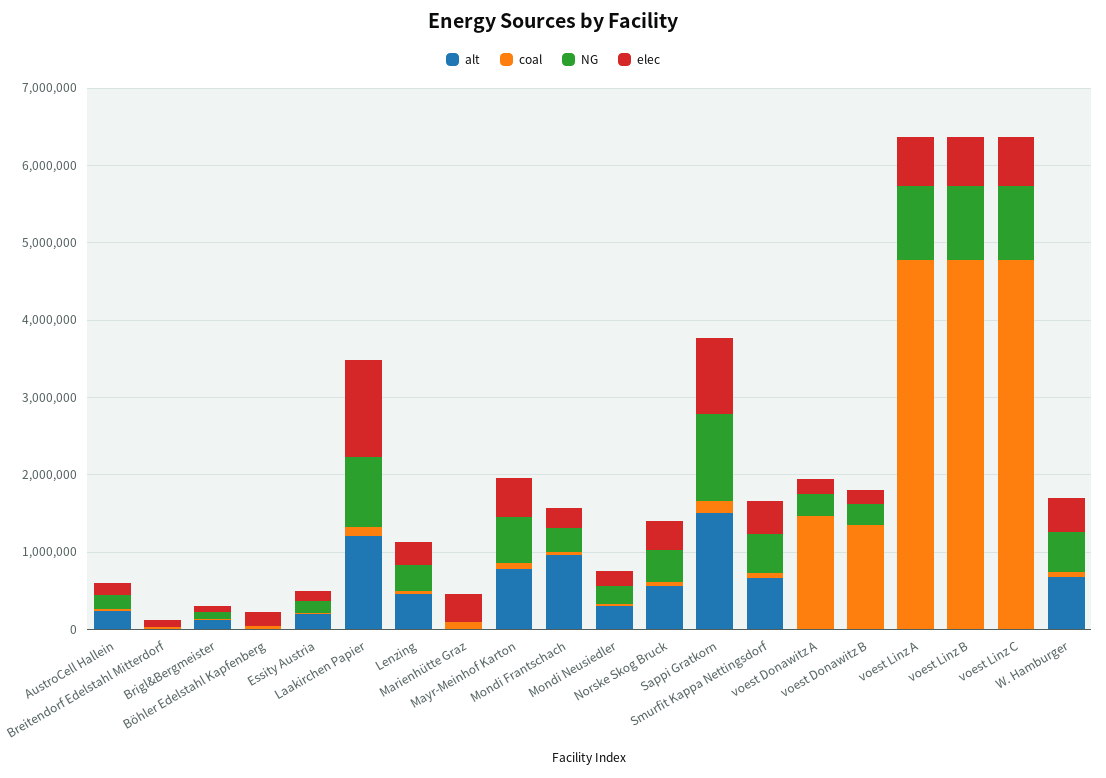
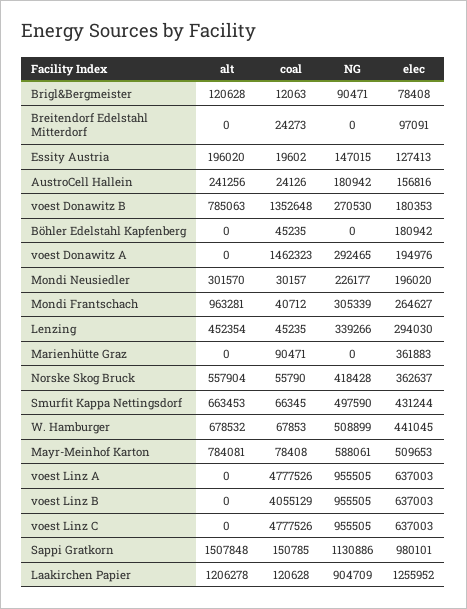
  {
    "alt": {
      "AustroCell Hallein": 241256,
      "Breitendorf Edelstahl Mitterdorf": 0,
      "Brigl&Bergmeister": 120628,
      "Böhler Edelstahl Kapfenberg": 0,
      "Essity Austria": 196020,
      "Laakirchen Papier": 1206278,
      "Lenzing": 452354,
      "Marienhütte Graz": 0,
      "Mayr-Meinhof Karton": 784081,
      "Mondi Frantschach": 963281,
      "Mondi Neusiedler": 301570,
      "Norske Skog Bruck": 557904,
      "Sappi Gratkorn": 1507848,
      "Smurfit Kappa Nettingsdorf": 663453,
      "voest Donawitz A": 0,
-     "voest Donawitz B": 0,
+     "voest Donawitz B": 785063,
      "voest Linz A": 0,
      "voest Linz B": 0,
      "voest Linz C": 0,
      "W. Hamburger": 678532
    },
    "coal": {
      "AustroCell Hallein": 24126,
      "Breitendorf Edelstahl Mitterdorf": 24273,
      "Brigl&Bergmeister": 12063,
      "Böhler Edelstahl Kapfenberg": 45235,
      "Essity Austria": 19602,
      "Laakirchen Papier": 120628,
      "Lenzing": 45235,
      "Marienhütte Graz": 90471,
      "Mayr-Meinhof Karton": 78408,
      "Mondi Frantschach": 40712,
      "Mondi Neusiedler": 30157,
      "Norske Skog Bruck": 55790,
      "Sappi Gratkorn": 150785,
      "Smurfit Kappa Nettingsdorf": 66345,
      "voest Donawitz A": 1462323,
      "voest Donawitz B": 1352648,
      "voest Linz A": 4777526,
-     "voest Linz B": 4800000,
+     "voest Linz B": 4055129,
      "voest Linz C": 4777526,
      "W. Hamburger": 67853
    },
    "NG": {
      "AustroCell Hallein": 180942,
      "Breitendorf Edelstahl Mitterdorf": 0,
      "Brigl&Bergmeister": 90471,
      "Böhler Edelstahl Kapfenberg": 0,
      "Essity Austria": 147015,
      "Laakirchen Papier": 904709,
      "Lenzing": 339266,
      "Marienhütte Graz": 0,
      "Mayr-Meinhof Karton": 588061,
      "Mondi Frantschach": 305339,
      "Mondi Neusiedler": 226177,
      "Norske Skog Bruck": 418428,
      "Sappi Gratkorn": 1130886,
      "Smurfit Kappa Nettingsdorf": 497590,
      "voest Donawitz A": 292465,
      "voest Donawitz B": 270530,
      "voest Linz A": 955505,
      "voest Linz B": 955505,
      "voest Linz C": 955505,
      "W. Hamburger": 508899
    },
    "elec": {
      "AustroCell Hallein": 156816,
      "Breitendorf Edelstahl Mitterdorf": 97091,
      "Brigl&Bergmeister": 78408,
      "Böhler Edelstahl Kapfenberg": 180942,
      "Essity Austria": 127413,
      "Laakirchen Papier": 1255952,
      "Lenzing": 294030,
      "Marienhütte Graz": 361883,
      "Mayr-Meinhof Karton": 509653,
      "Mondi Frantschach": 264627,
      "Mondi Neusiedler": 196020,
      "Norske Skog Bruck": 362637,
      "Sappi Gratkorn": 980101,
      "Smurfit Kappa Nettingsdorf": 431244,
      "voest Donawitz A": 194976,
      "voest Donawitz B": 180353,
      "voest Linz A": 637003,
      "voest Linz B": 637003,
      "voest Linz C": 637003,
      "W. Hamburger": 441045
    }
  }

